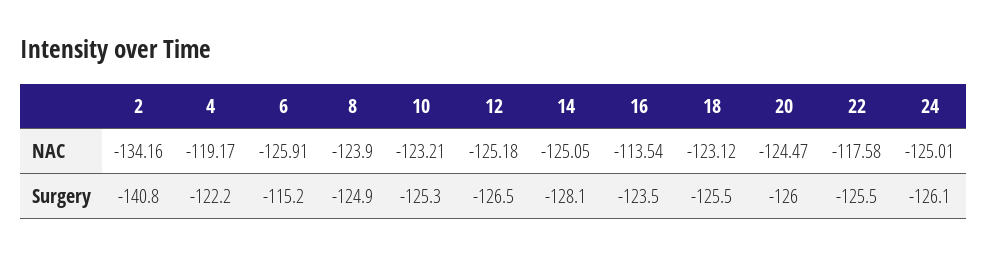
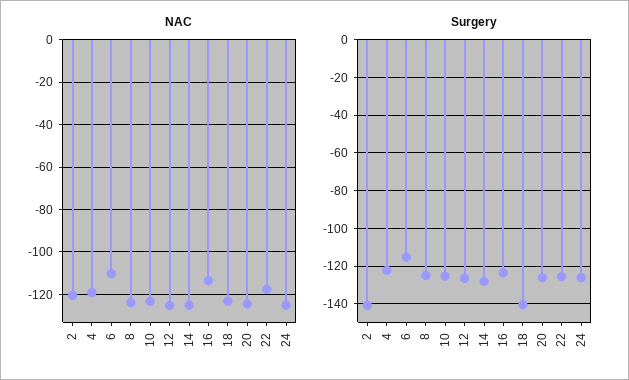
  {
    "NAC": {
-     "2": -134.16,
+     "2": -120,
      "4": -119.17,
-     "6": -125.91,
+     "6": -110,
      "8": -123.9,
      "10": -123.21,
      "12": -125.18,
      "14": -125.05,
      "16": -113.54,
      "18": -123.12,
      "20": -124.47,
      "22": -117.58,
      "24": -125.01
    },
    "Surgery": {
      "2": -140.8,
      "4": -122.2,
      "6": -115.2,
      "8": -124.9,
      "10": -125.3,
      "12": -126.5,
      "14": -128.1,
      "16": -123.5,
-     "18": -125.5,
+     "18": -140,
      "20": -126,
      "22": -125.5,
      "24": -126.1
    }
  }

